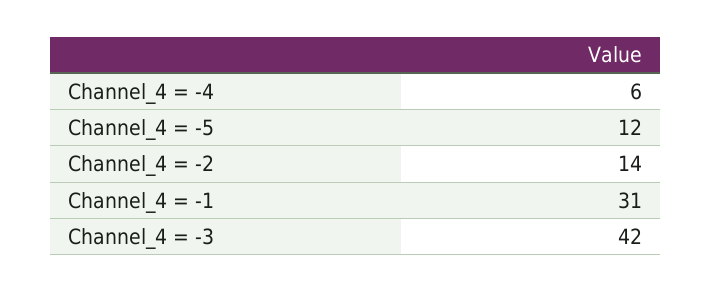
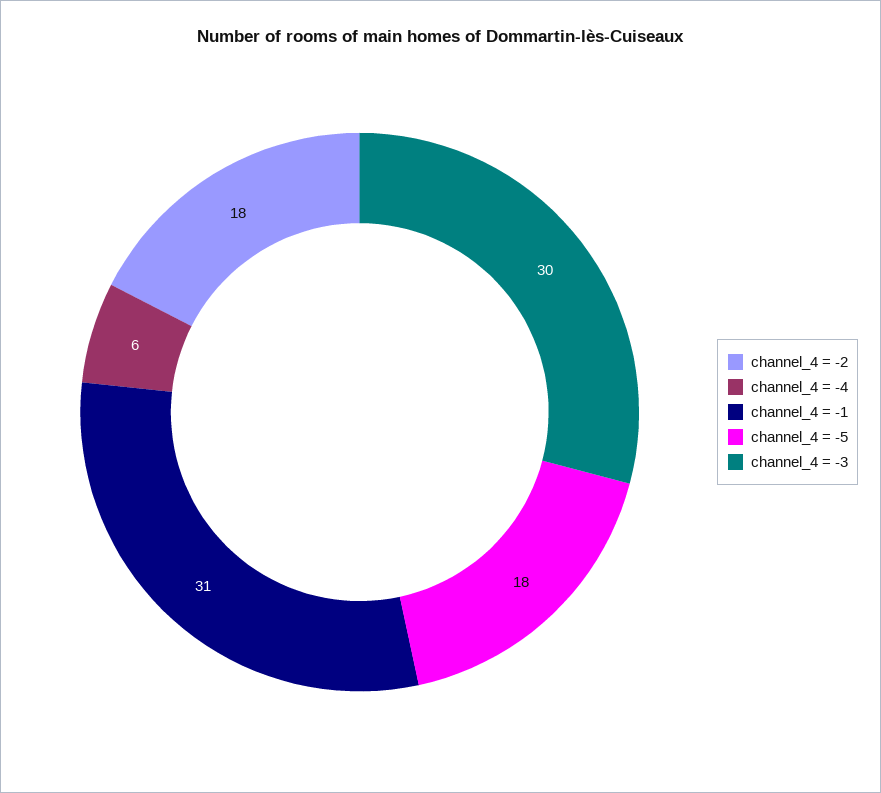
  {
    "Channel_4 = -4": 6,
-   "Channel_4 = -5": 12,
+   "Channel_4 = -5": 18,
-   "Channel_4 = -2": 14,
+   "Channel_4 = -2": 18,
    "Channel_4 = -1": 31,
-   "Channel_4 = -3": 42
+   "Channel_4 = -3": 30
  }

